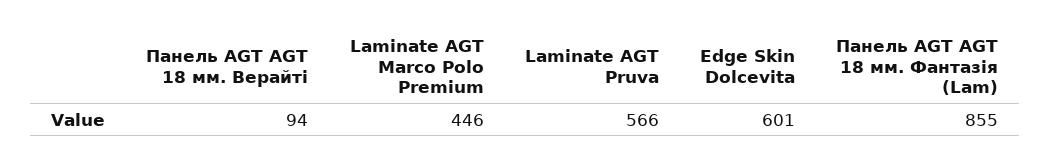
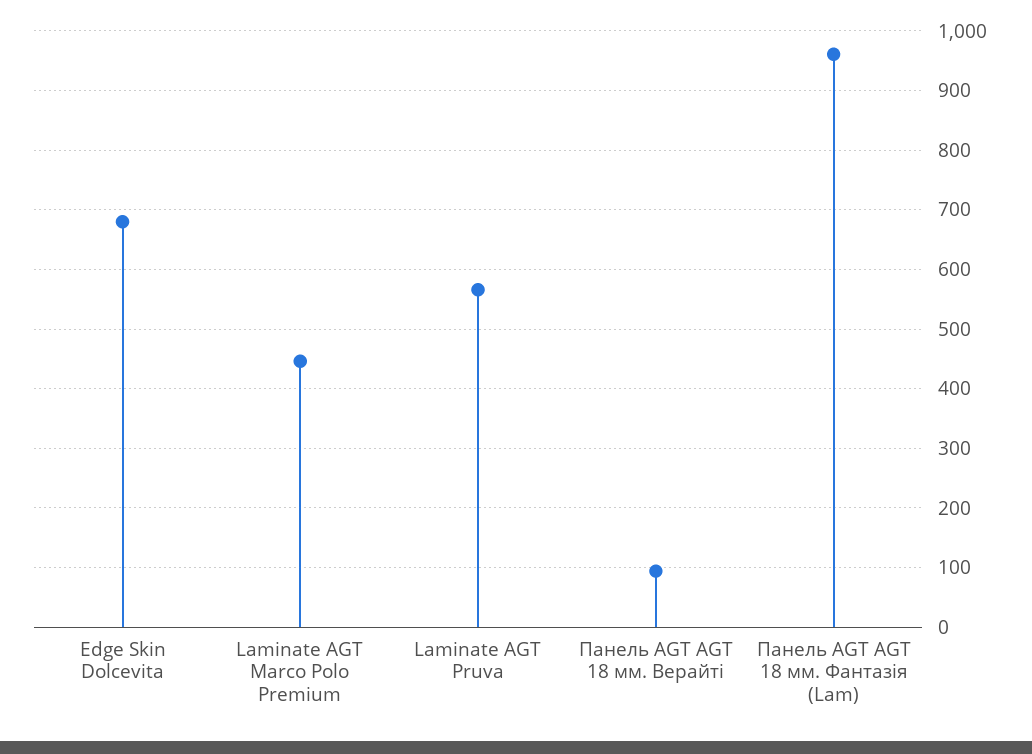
  {
    "Панель AGT AGT 18 мм. Верайті": 94,
    "Laminate AGT Marco Polo Premium": 446,
    "Laminate AGT Pruva": 566,
-   "Edge Skin Dolcevita": 601,
+   "Edge Skin Dolcevita": 680,
-   "Панель AGT AGT 18 мм. Фантазія (Lam)": 855
+   "Панель AGT AGT 18 мм. Фантазія (Lam)": 960
  }

